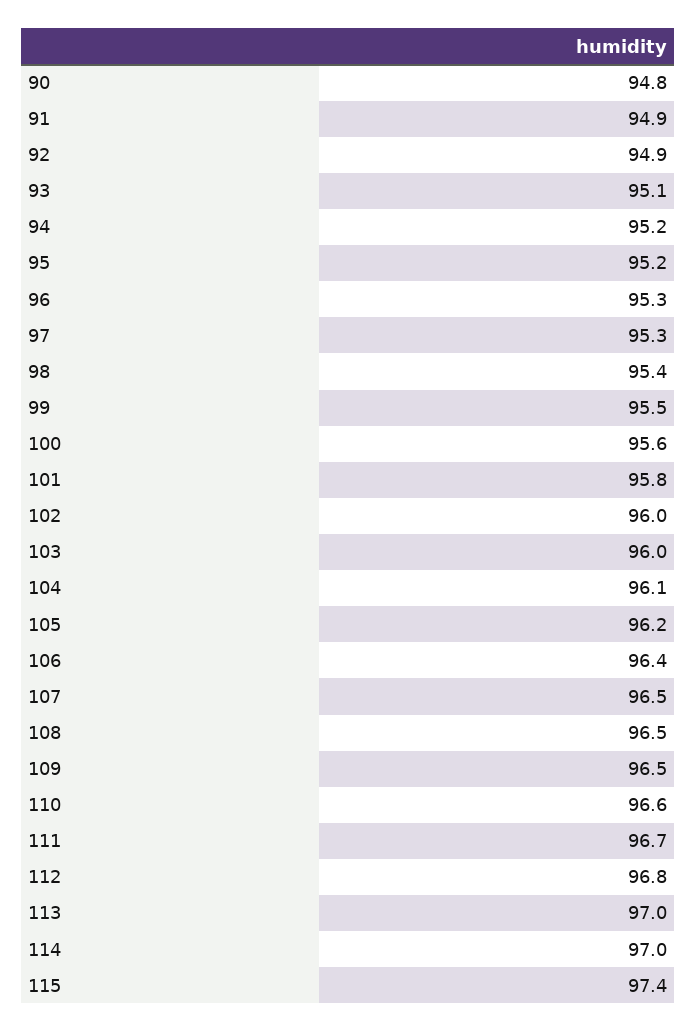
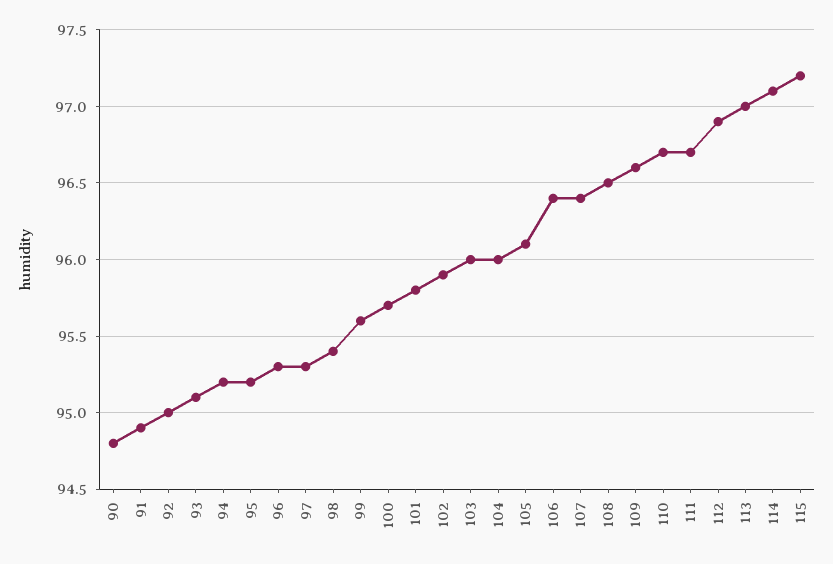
  {
    "90": 94.8,
    "91": 94.9,
-   "92": 94.9,
+   "92": 95,
    "93": 95.1,
    "94": 95.2,
    "95": 95.2,
    "96": 95.3,
    "97": 95.3,
    "98": 95.4,
-   "99": 95.5,
+   "99": 95.6,
-   "100": 95.6,
+   "100": 95.7,
    "101": 95.8,
-   "102": 96,
+   "102": 95.9,
    "103": 96,
-   "104": 96.1,
+   "104": 96,
-   "105": 96.2,
+   "105": 96.1,
    "106": 96.4,
-   "107": 96.5,
+   "107": 96.4,
    "108": 96.5,
-   "109": 96.5,
+   "109": 96.6,
-   "110": 96.6,
+   "110": 96.7,
    "111": 96.7,
-   "112": 96.8,
+   "112": 96.9,
    "113": 97,
-   "114": 97,
+   "114": 97.1,
-   "115": 97.4
+   "115": 97.2
  }

